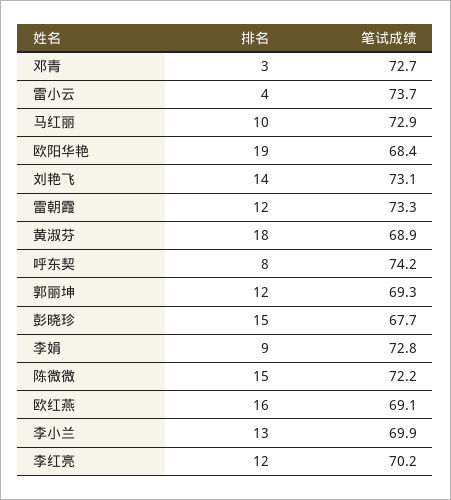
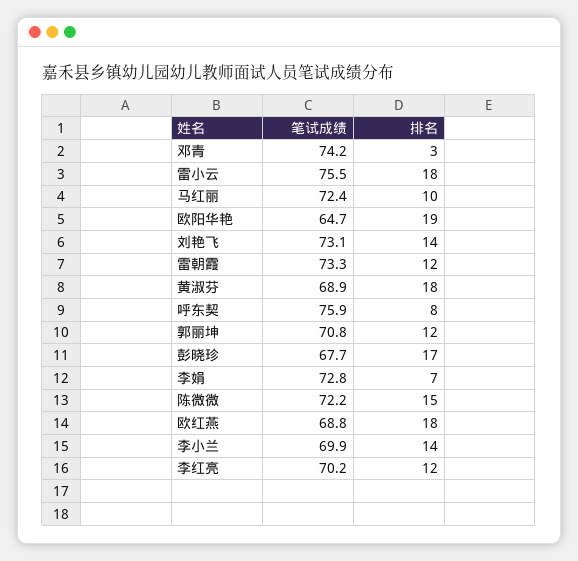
  {
    "排名": {
      "邓青": 3,
-     "雷小云": 4,
+     "雷小云": 18,
      "马红丽": 10,
      "欧阳华艳": 19,
      "刘艳飞": 14,
      "雷朝霞": 12,
      "黄淑芬": 18,
      "呼东契": 8,
      "郭丽坤": 12,
-     "彭晓珍": 15,
+     "彭晓珍": 17,
-     "李娟": 9,
+     "李娟": 7,
      "陈微微": 15,
-     "欧红燕": 16,
+     "欧红燕": 18,
-     "李小兰": 13,
+     "李小兰": 14,
      "李红亮": 12
    },
    "笔试成绩": {
-     "邓青": 72.7,
+     "邓青": 74.2,
-     "雷小云": 73.7,
+     "雷小云": 75.5,
-     "马红丽": 72.9,
+     "马红丽": 72.4,
-     "欧阳华艳": 68.4,
+     "欧阳华艳": 64.7,
      "刘艳飞": 73.1,
      "雷朝霞": 73.3,
      "黄淑芬": 68.9,
-     "呼东契": 74.2,
+     "呼东契": 75.9,
-     "郭丽坤": 69.3,
+     "郭丽坤": 70.8,
      "彭晓珍": 67.7,
      "李娟": 72.8,
      "陈微微": 72.2,
-     "欧红燕": 69.1,
+     "欧红燕": 68.8,
      "李小兰": 69.9,
      "李红亮": 70.2
    }
  }

